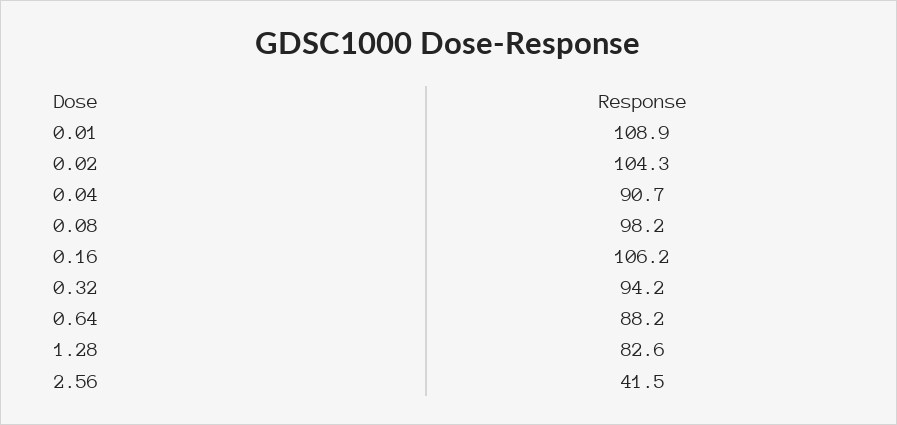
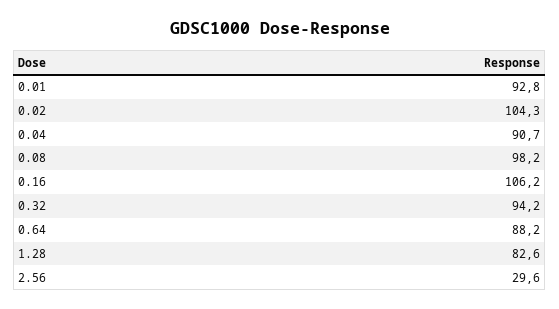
  {
-   "0.01": 108.9,
+   "0.01": 92.8,
    "0.02": 104.3,
    "0.04": 90.7,
    "0.08": 98.2,
    "0.16": 106.2,
    "0.32": 94.2,
    "0.64": 88.2,
    "1.28": 82.6,
-   "2.56": 41.5
+   "2.56": 29.6
  }

